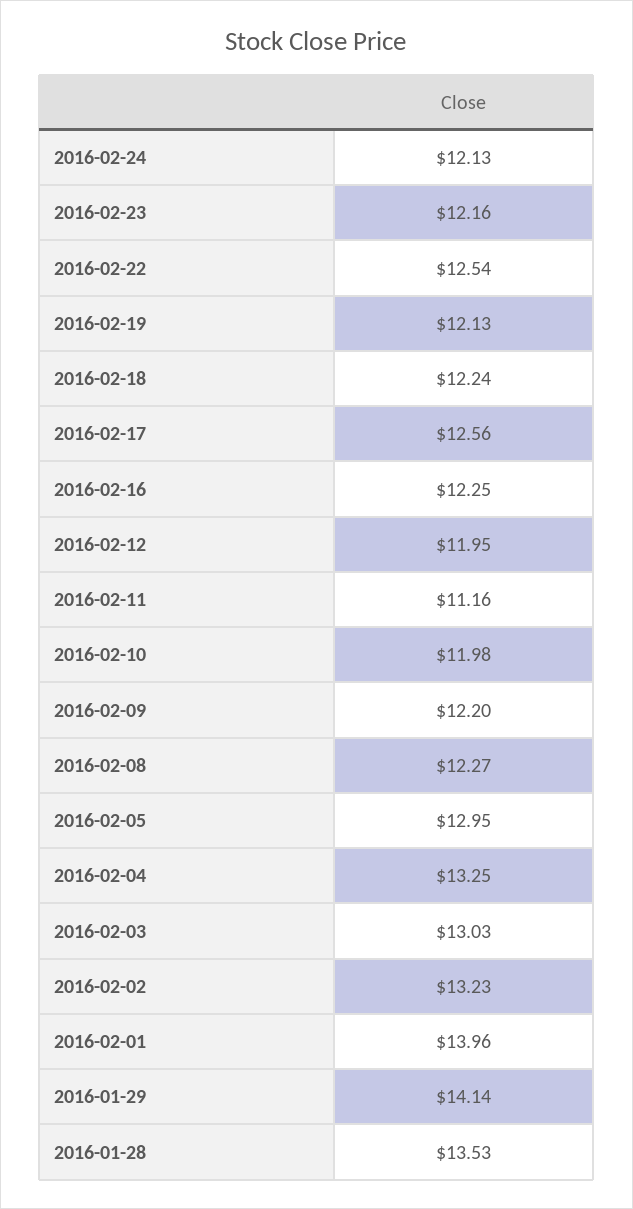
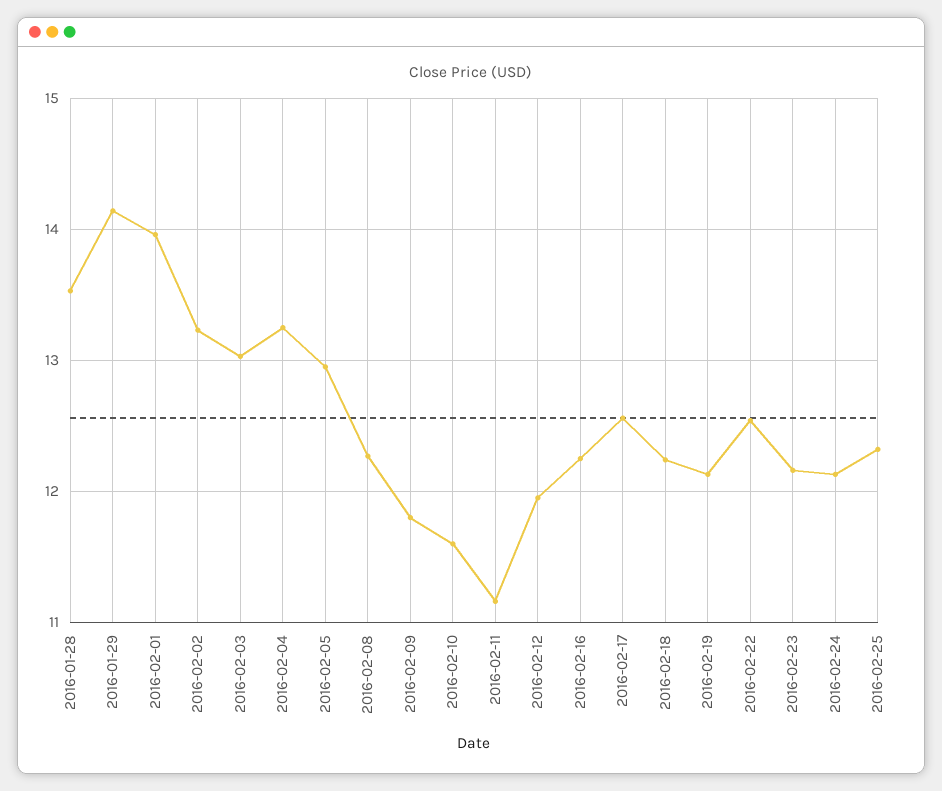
  {
    "2016-02-24": 12.13,
    "2016-02-23": 12.16,
    "2016-02-22": 12.54,
    "2016-02-19": 12.13,
    "2016-02-18": 12.24,
    "2016-02-17": 12.56,
    "2016-02-16": 12.25,
    "2016-02-12": 11.95,
    "2016-02-11": 11.16,
-   "2016-02-10": 11.98,
+   "2016-02-10": 11.6,
-   "2016-02-09": 12.2,
+   "2016-02-09": 11.8,
    "2016-02-08": 12.27,
    "2016-02-05": 12.95,
    "2016-02-04": 13.25,
    "2016-02-03": 13.03,
    "2016-02-02": 13.23,
    "2016-02-01": 13.96,
    "2016-01-29": 14.14,
-   "2016-01-28": 13.53
+   "2016-01-28": 13.53,
+   "2016-02-25": 12.3
  }

